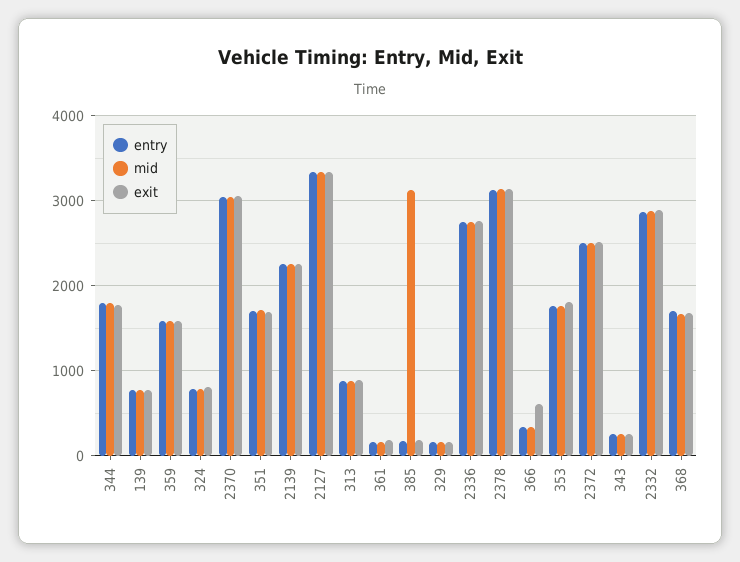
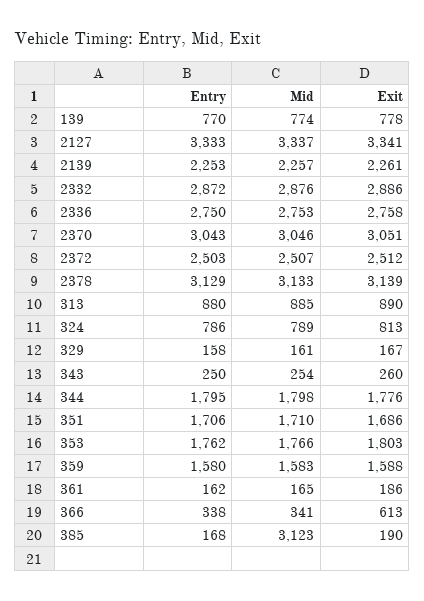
  {
    "entry": {
      "344": 1795,
      "139": 770,
      "359": 1580,
      "324": 786,
      "2370": 3043,
      "351": 1706,
      "2139": 2253,
      "2127": 3333,
      "313": 880,
      "361": 162,
      "385": 168,
      "329": 158,
      "2336": 2750,
      "2378": 3129,
      "366": 338,
      "353": 1762,
      "2372": 2503,
      "343": 250,
-     "2332": 2872,
+     "2332": 2872
-     "368": 1700
    },
    "mid": {
      "344": 1798,
      "139": 774,
      "359": 1583,
      "324": 789,
      "2370": 3046,
      "351": 1710,
      "2139": 2257,
      "2127": 3337,
      "313": 885,
      "361": 165,
      "385": 3123,
      "329": 161,
      "2336": 2753,
      "2378": 3133,
      "366": 341,
      "353": 1766,
      "2372": 2507,
      "343": 254,
-     "2332": 2876,
+     "2332": 2876
-     "368": 1700
    },
    "exit": {
      "344": 1776,
      "139": 778,
      "359": 1588,
      "324": 813,
      "2370": 3051,
      "351": 1686,
      "2139": 2261,
      "2127": 3341,
      "313": 890,
      "361": 186,
      "385": 190,
      "329": 167,
      "2336": 2758,
      "2378": 3139,
      "366": 613,
      "353": 1803,
      "2372": 2512,
      "343": 260,
-     "2332": 2886,
+     "2332": 2886
-     "368": 1700
    }
  }

